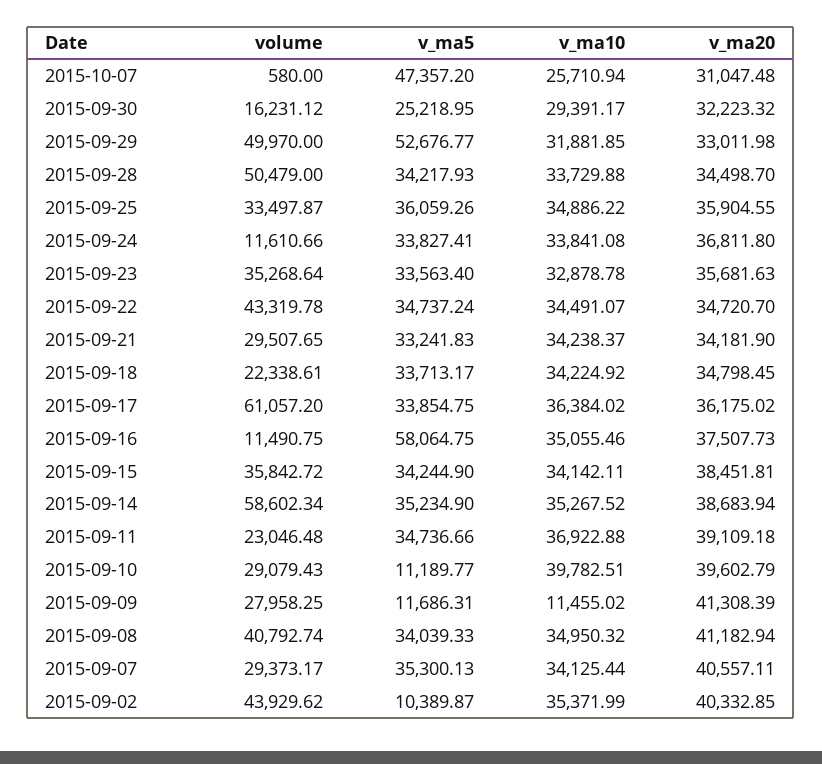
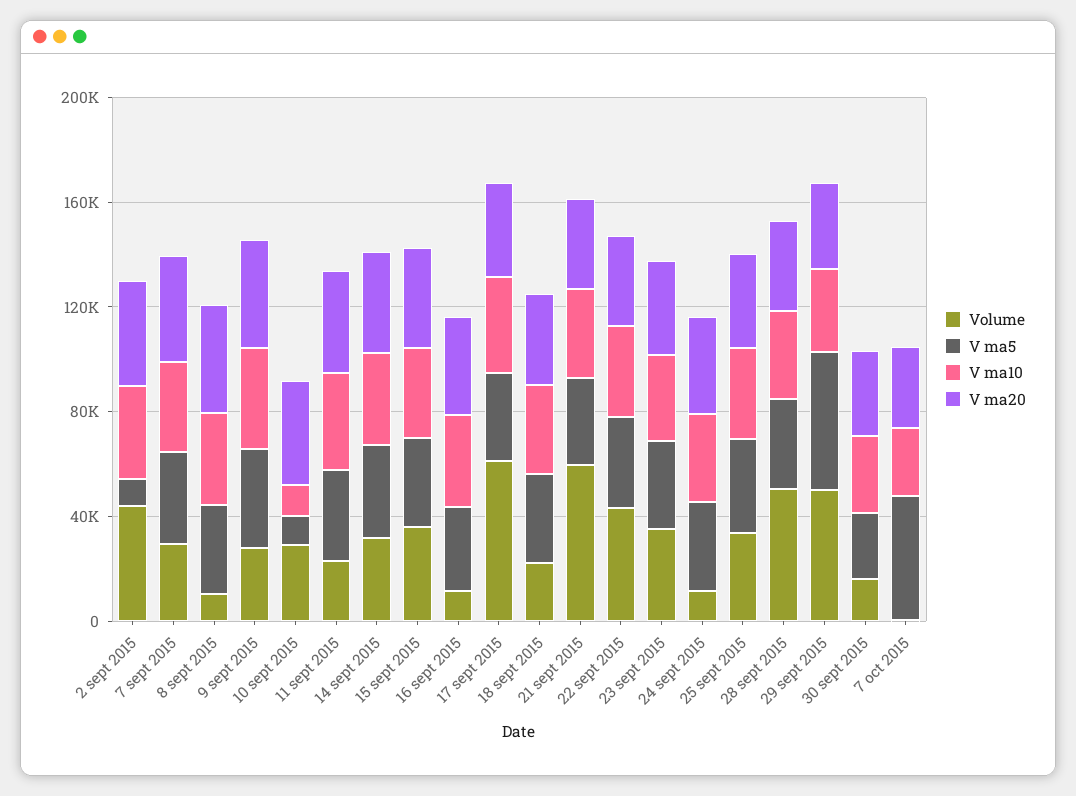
  {
    "volume": {
      "2015-10-07": 580,
      "2015-09-30": 16231.12,
      "2015-09-29": 49970,
      "2015-09-28": 50479,
      "2015-09-25": 33497.87,
      "2015-09-24": 11610.66,
      "2015-09-23": 35268.64,
      "2015-09-22": 43319.78,
-     "2015-09-21": 29507.65,
+     "2015-09-21": 60000,
      "2015-09-18": 22338.61,
      "2015-09-17": 61057.2,
      "2015-09-16": 11490.75,
      "2015-09-15": 35842.72,
-     "2015-09-14": 58602.34,
+     "2015-09-14": 30000,
      "2015-09-11": 23046.48,
      "2015-09-10": 29079.43,
      "2015-09-09": 27958.25,
-     "2015-09-08": 40792.74,
+     "2015-09-08": 10000,
      "2015-09-07": 29373.17,
      "2015-09-02": 43929.62
    },
    "v_ma5": {
      "2015-10-07": 47357.2,
      "2015-09-30": 25218.95,
      "2015-09-29": 52676.77,
      "2015-09-28": 34217.93,
      "2015-09-25": 36059.26,
      "2015-09-24": 33827.41,
      "2015-09-23": 33563.4,
      "2015-09-22": 34737.24,
      "2015-09-21": 33241.83,
      "2015-09-18": 33713.17,
      "2015-09-17": 33854.75,
-     "2015-09-16": 58064.75,
+     "2015-09-16": 30000,
      "2015-09-15": 34244.9,
      "2015-09-14": 35234.9,
      "2015-09-11": 34736.66,
      "2015-09-10": 11189.77,
-     "2015-09-09": 11686.31,
+     "2015-09-09": 40000,
      "2015-09-08": 34039.33,
      "2015-09-07": 35300.13,
      "2015-09-02": 10389.87
    },
    "v_ma10": {
      "2015-10-07": 25710.94,
      "2015-09-30": 29391.17,
      "2015-09-29": 31881.85,
      "2015-09-28": 33729.88,
      "2015-09-25": 34886.22,
      "2015-09-24": 33841.08,
      "2015-09-23": 32878.78,
      "2015-09-22": 34491.07,
      "2015-09-21": 34238.37,
      "2015-09-18": 34224.92,
      "2015-09-17": 36384.02,
      "2015-09-16": 35055.46,
      "2015-09-15": 34142.11,
      "2015-09-14": 35267.52,
      "2015-09-11": 36922.88,
-     "2015-09-10": 39782.51,
+     "2015-09-10": 10000,
-     "2015-09-09": 11455.02,
+     "2015-09-09": 40000,
      "2015-09-08": 34950.32,
      "2015-09-07": 34125.44,
      "2015-09-02": 35371.99
    },
    "v_ma20": {
      "2015-10-07": 31047.48,
      "2015-09-30": 32223.32,
      "2015-09-29": 33011.98,
      "2015-09-28": 34498.7,
      "2015-09-25": 35904.55,
      "2015-09-24": 36811.8,
      "2015-09-23": 35681.63,
      "2015-09-22": 34720.7,
      "2015-09-21": 34181.9,
      "2015-09-18": 34798.45,
      "2015-09-17": 36175.02,
      "2015-09-16": 37507.73,
      "2015-09-15": 38451.81,
      "2015-09-14": 38683.94,
      "2015-09-11": 39109.18,
      "2015-09-10": 39602.79,
      "2015-09-09": 41308.39,
      "2015-09-08": 41182.94,
      "2015-09-07": 40557.11,
      "2015-09-02": 40332.85
    }
  }

